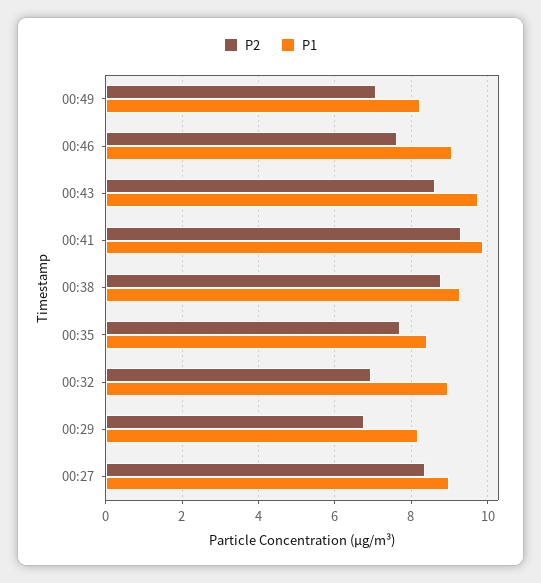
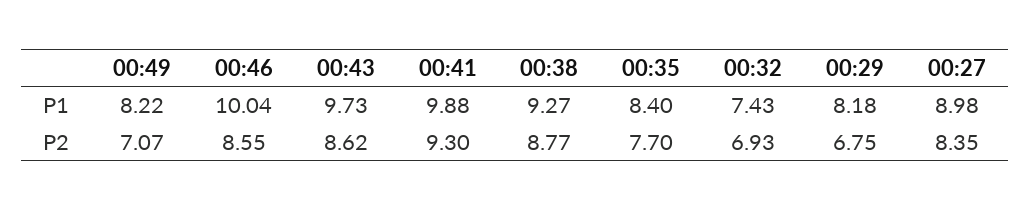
  {
    "P2": {
      "00:49": 7.07,
-     "00:46": 7.6,
+     "00:46": 8.55,
      "00:43": 8.62,
      "00:41": 9.3,
      "00:38": 8.77,
      "00:35": 7.7,
      "00:32": 6.93,
      "00:29": 6.75,
      "00:27": 8.35
    },
    "P1": {
      "00:49": 8.22,
-     "00:46": 9,
+     "00:46": 10.04,
      "00:43": 9.73,
      "00:41": 9.88,
      "00:38": 9.27,
      "00:35": 8.4,
-     "00:32": 9,
+     "00:32": 7.43,
      "00:29": 8.18,
      "00:27": 8.98
    }
  }

